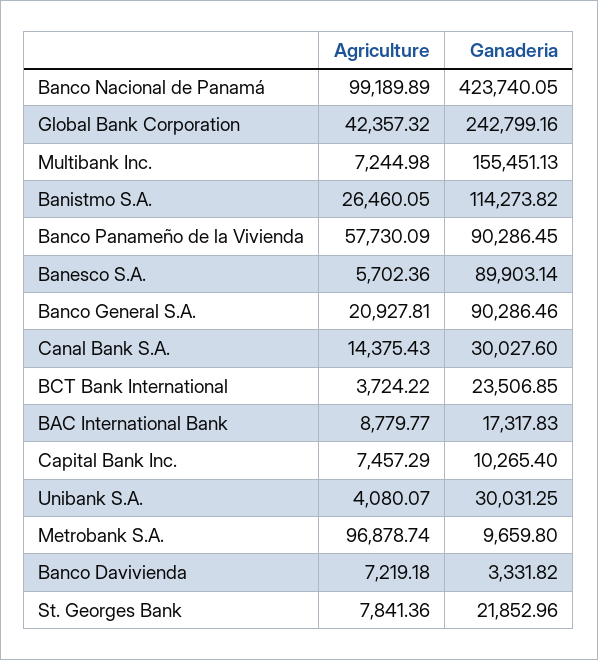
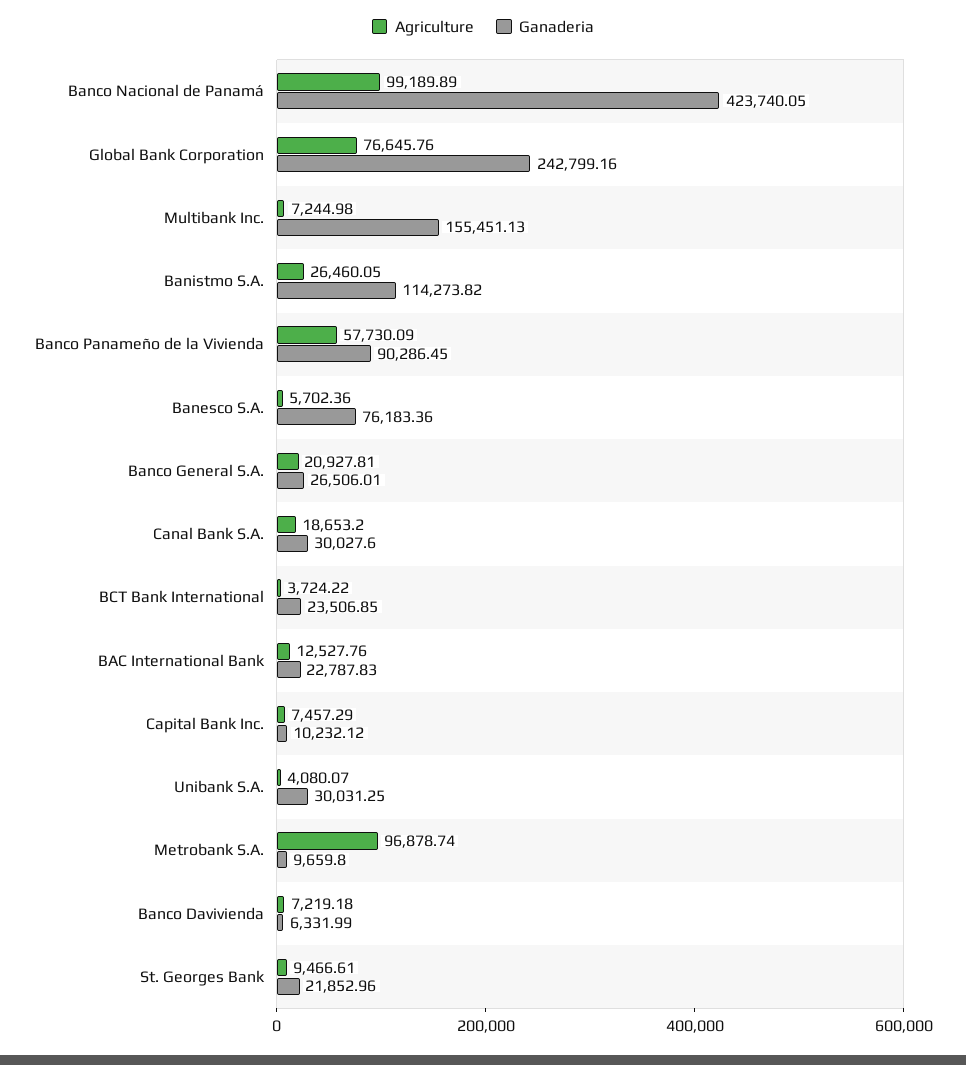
  {
    "Agriculture": {
      "Banco Nacional de Panamá": 99189.89,
-     "Global Bank Corporation": 42357.32,
+     "Global Bank Corporation": 76645.76,
      "Multibank Inc.": 7244.98,
      "Banistmo S.A.": 26460.05,
      "Banco Panameño de la Vivienda": 57730.09,
      "Banesco S.A.": 5702.36,
      "Banco General S.A.": 20927.81,
-     "Canal Bank S.A.": 14375.43,
+     "Canal Bank S.A.": 18653.2,
      "BCT Bank International": 3724.22,
-     "BAC International Bank": 8779.77,
+     "BAC International Bank": 12527.76,
      "Capital Bank Inc.": 7457.29,
      "Unibank S.A.": 4080.07,
      "Metrobank S.A.": 96878.74,
      "Banco Davivienda": 7219.18,
-     "St. Georges Bank": 7841.36
+     "St. Georges Bank": 9466.61
    },
    "Ganaderia": {
      "Banco Nacional de Panamá": 423740.05,
      "Global Bank Corporation": 242799.16,
      "Multibank Inc.": 155451.13,
      "Banistmo S.A.": 114273.82,
      "Banco Panameño de la Vivienda": 90286.45,
-     "Banesco S.A.": 89903.14,
+     "Banesco S.A.": 76183.36,
-     "Banco General S.A.": 90286.46,
+     "Banco General S.A.": 26506.01,
      "Canal Bank S.A.": 30027.6,
      "BCT Bank International": 23506.85,
-     "BAC International Bank": 17317.83,
+     "BAC International Bank": 22787.83,
-     "Capital Bank Inc.": 10265.4,
+     "Capital Bank Inc.": 10232.12,
      "Unibank S.A.": 30031.25,
      "Metrobank S.A.": 9659.8,
-     "Banco Davivienda": 3331.82,
+     "Banco Davivienda": 6331.99,
      "St. Georges Bank": 21852.96
    }
  }

